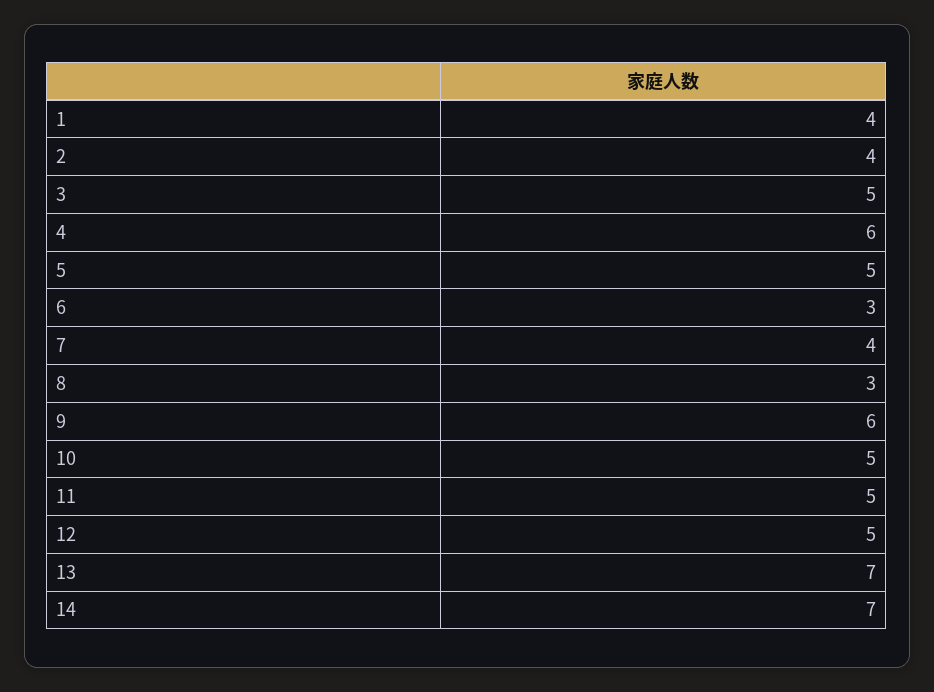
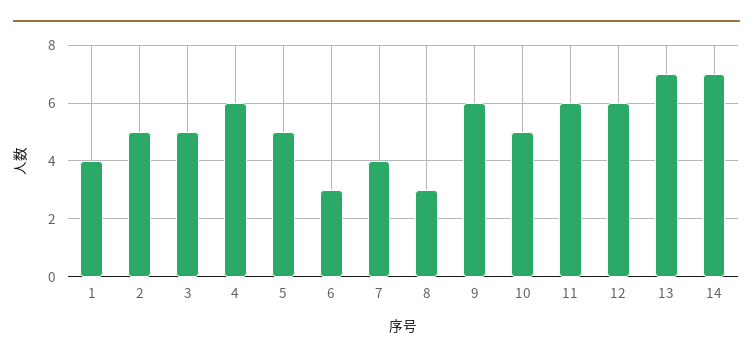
  {
    "1": 4,
-   "2": 4,
+   "2": 5,
    "3": 5,
    "4": 6,
    "5": 5,
    "6": 3,
    "7": 4,
    "8": 3,
    "9": 6,
    "10": 5,
-   "11": 5,
+   "11": 6,
-   "12": 5,
+   "12": 6,
    "13": 7,
    "14": 7
  }

